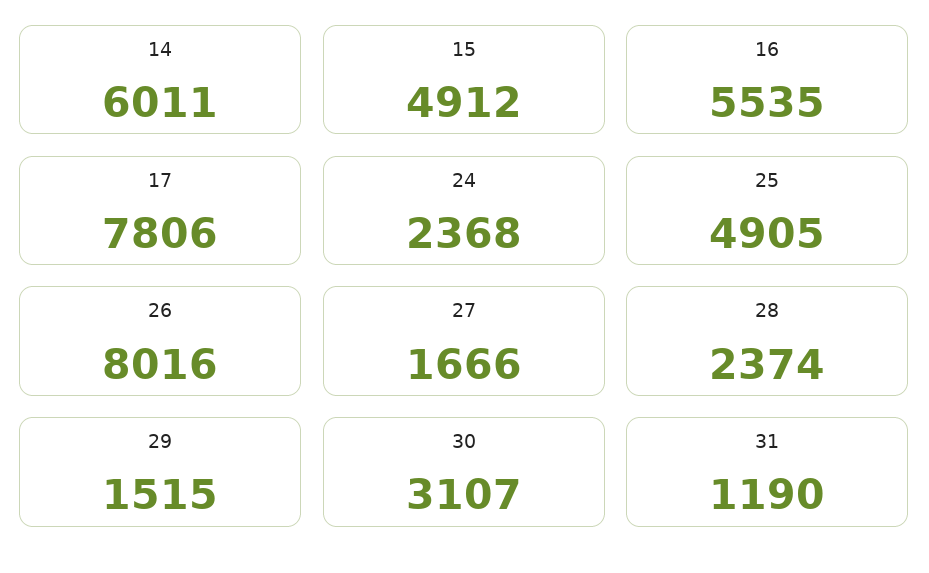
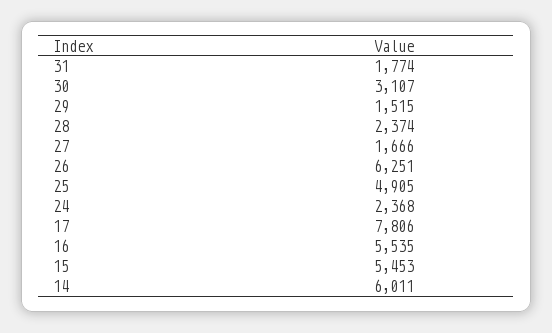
  {
    "14": 6011,
-   "15": 4912,
+   "15": 5453,
    "16": 5535,
    "17": 7806,
    "24": 2368,
    "25": 4905,
-   "26": 8016,
+   "26": 6251,
    "27": 1666,
    "28": 2374,
    "29": 1515,
    "30": 3107,
-   "31": 1190
+   "31": 1774
  }

